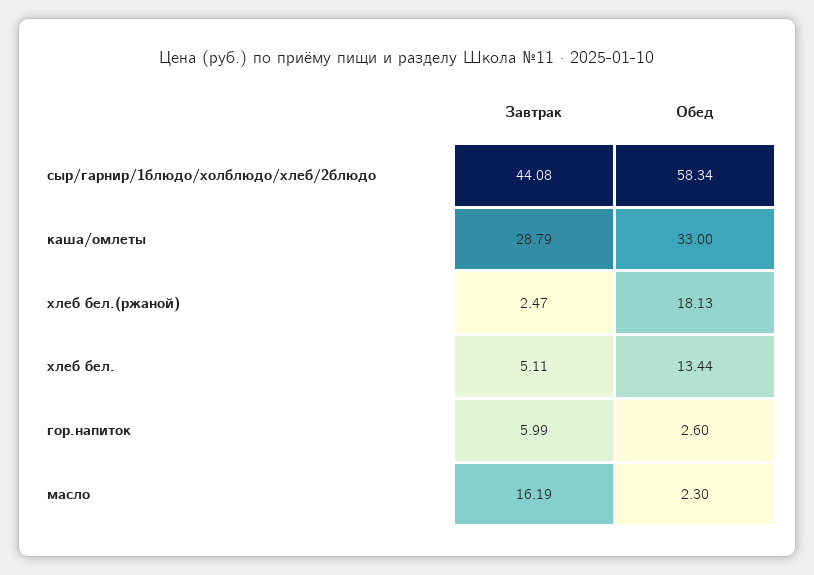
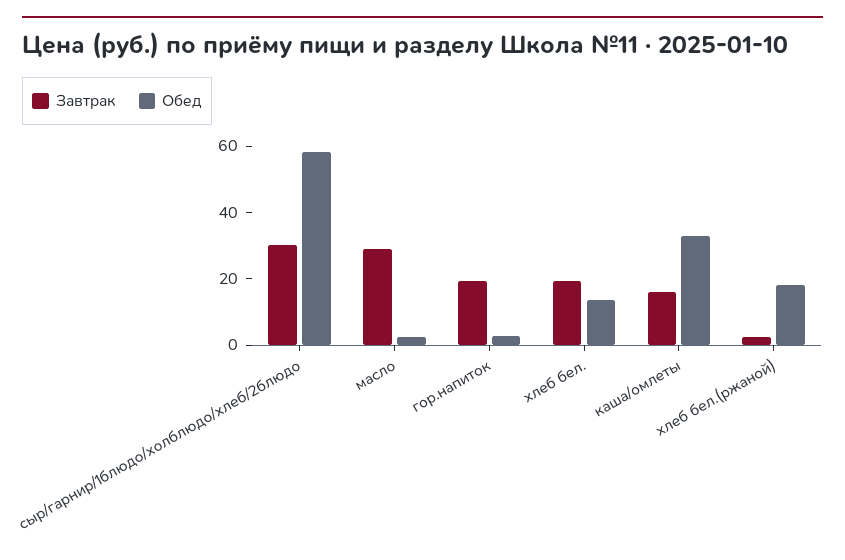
  {
    "Завтрак": {
-     "сыр/гарнир/1блюдо/холблюдо/хлеб/2блюдо": 44.08,
+     "сыр/гарнир/1блюдо/холблюдо/хлеб/2блюдо": 30,
-     "каша/омлеты": 28.79,
+     "каша/омлеты": 15,
      "хлеб бел.(ржаной)": 2.47,
-     "хлеб бел.": 5.11,
+     "хлеб бел.": 20,
-     "гор.напиток": 5.99,
+     "гор.напиток": 20,
-     "масло": 16.19
+     "масло": 30
    },
    "Обед": {
      "сыр/гарнир/1блюдо/холблюдо/хлеб/2блюдо": 58.34,
      "каша/омлеты": 33,
      "хлеб бел.(ржаной)": 18.13,
      "хлеб бел.": 13.44,
      "гор.напиток": 2.6,
      "масло": 2.3
    }
  }

